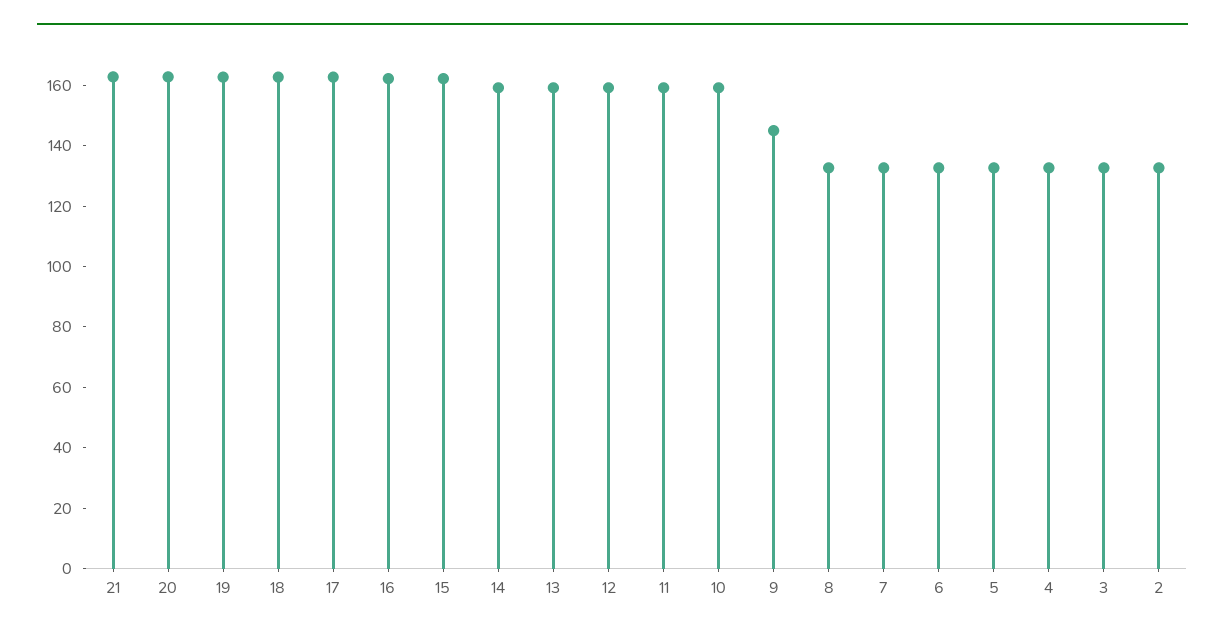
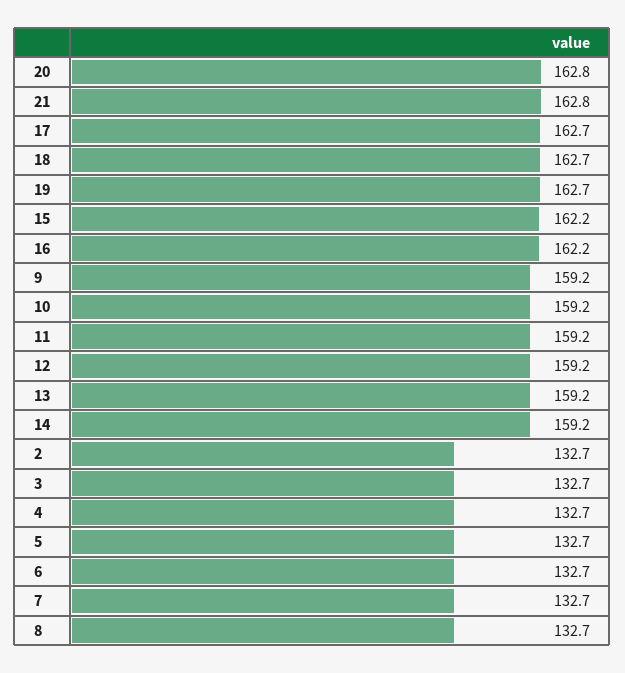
  {
    "21": 162.8,
    "20": 162.8,
    "19": 162.7,
    "18": 162.7,
    "17": 162.7,
    "16": 162.2,
    "15": 162.2,
    "14": 159.2,
    "13": 159.2,
    "12": 159.2,
    "11": 159.2,
    "10": 159.2,
-   "9": 145,
+   "9": 159.2,
    "8": 132.7,
    "7": 132.7,
    "6": 132.7,
    "5": 132.7,
    "4": 132.7,
    "3": 132.7,
    "2": 132.7
  }

